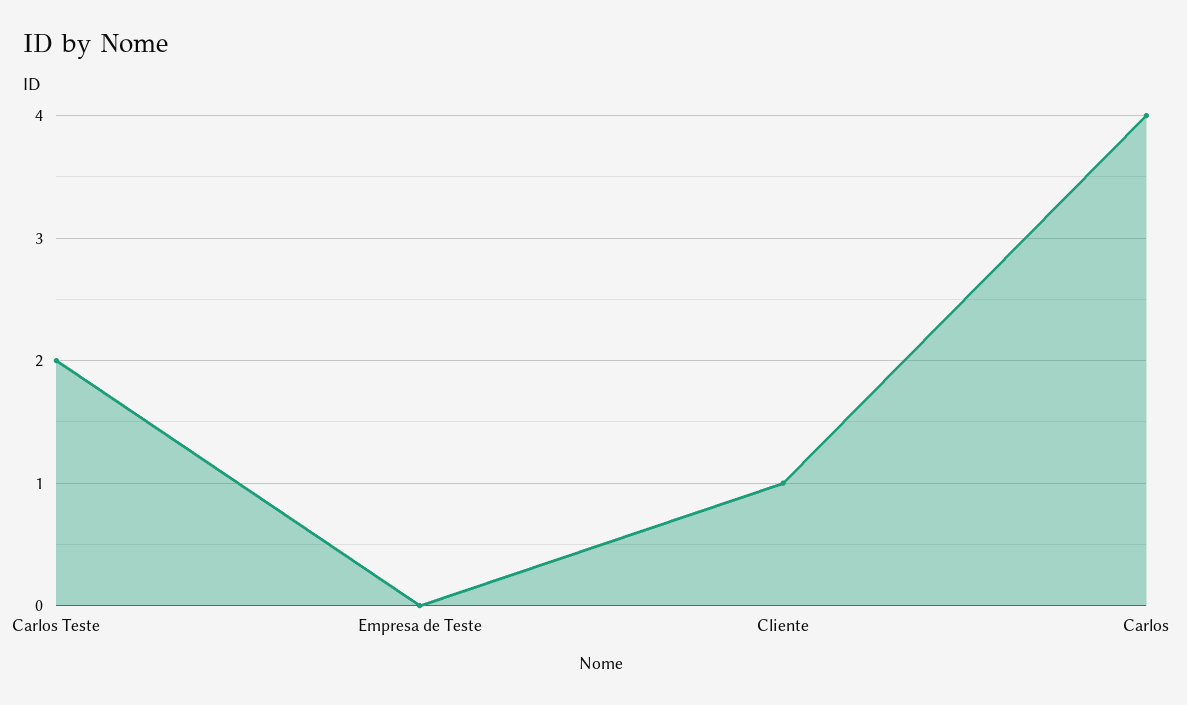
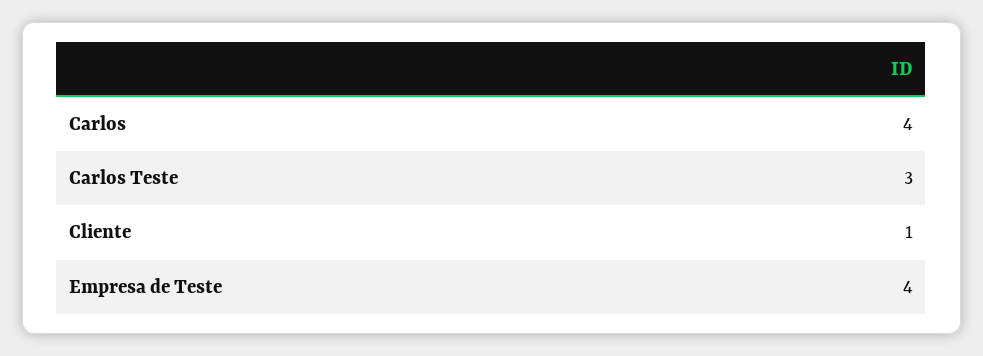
  {
-   "Carlos Teste": 2,
+   "Carlos Teste": 3,
-   "Empresa de Teste": 0,
+   "Empresa de Teste": 4,
    "Cliente": 1,
    "Carlos": 4
  }

